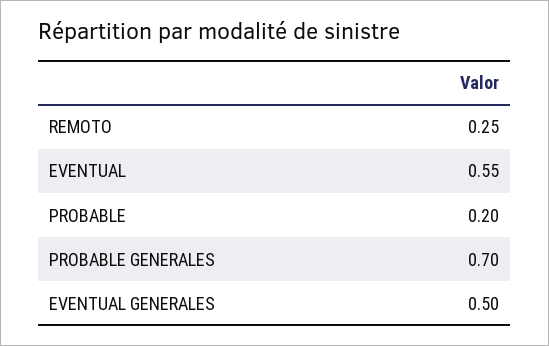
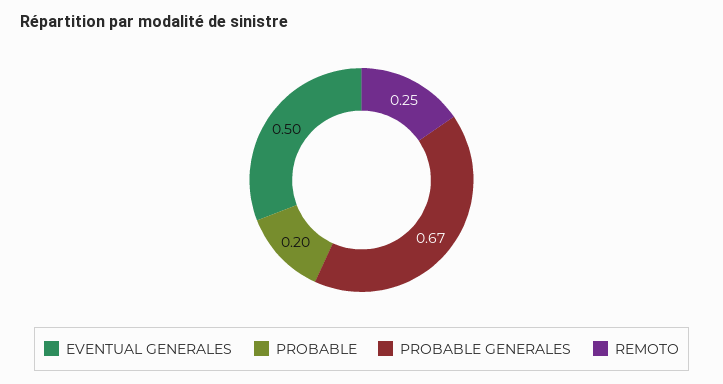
  {
    "REMOTO": 0.25,
-   "EVENTUAL": 0.55,
    "PROBABLE": 0.2,
-   "PROBABLE GENERALES": 0.7,
+   "PROBABLE GENERALES": 0.67,
    "EVENTUAL GENERALES": 0.5
  }

